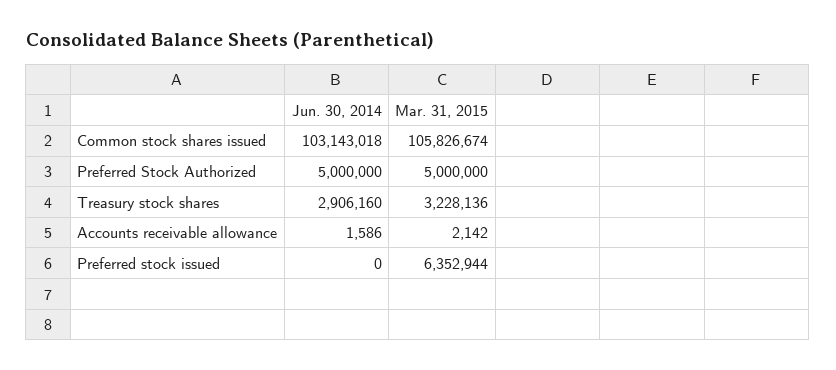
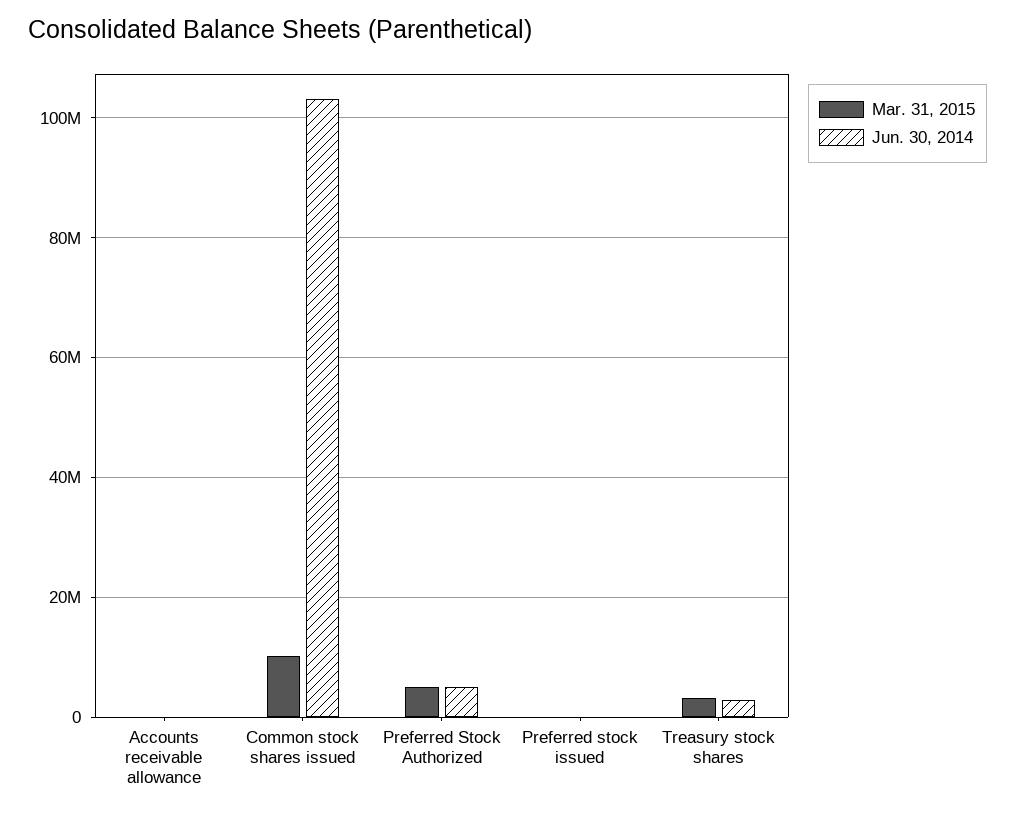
  {
    "Jun. 30, 2014": {
      "Common stock shares issued": 103143018,
      "Preferred Stock Authorized": 5000000,
      "Treasury stock shares": 2906160,
      "Accounts receivable allowance": 1586,
      "Preferred stock issued": 0
    },
    "Mar. 31, 2015": {
-     "Common stock shares issued": 105826674,
+     "Common stock shares issued": 10000000,
      "Preferred Stock Authorized": 5000000,
      "Treasury stock shares": 3228136,
      "Accounts receivable allowance": 2142,
-     "Preferred stock issued": 6352944
+     "Preferred stock issued": 0
    }
  }

